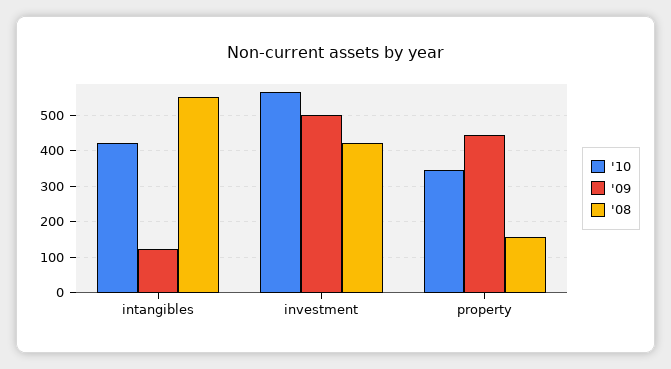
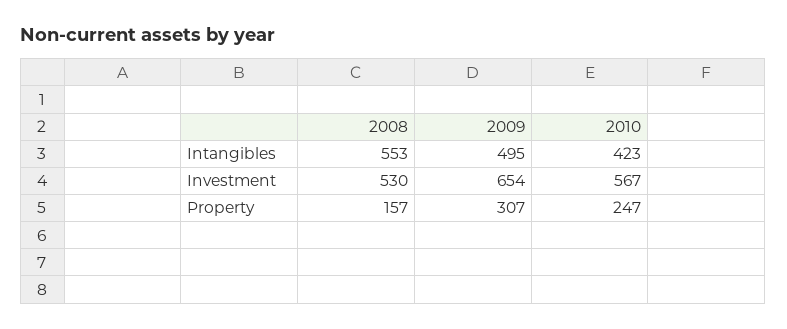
  {
    "'10": {
      "intangibles": 423,
      "investment": 567,
-     "property": 340
+     "property": 247
    },
    "'09": {
-     "intangibles": 120,
+     "intangibles": 495,
-     "investment": 500,
+     "investment": 654,
-     "property": 440
+     "property": 307
    },
    "'08": {
      "intangibles": 553,
-     "investment": 420,
+     "investment": 530,
      "property": 157
    }
  }

